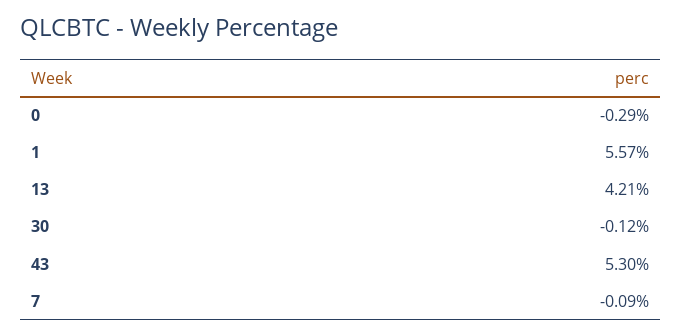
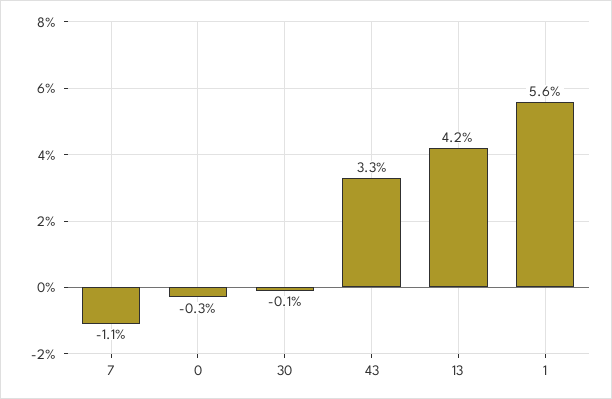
  {
    "0": -0.29,
    "1": 5.57,
    "13": 4.21,
    "30": -0.12,
-   "43": 5.3,
+   "43": 3.3,
-   "7": -0.09
+   "7": -1.1
  }

